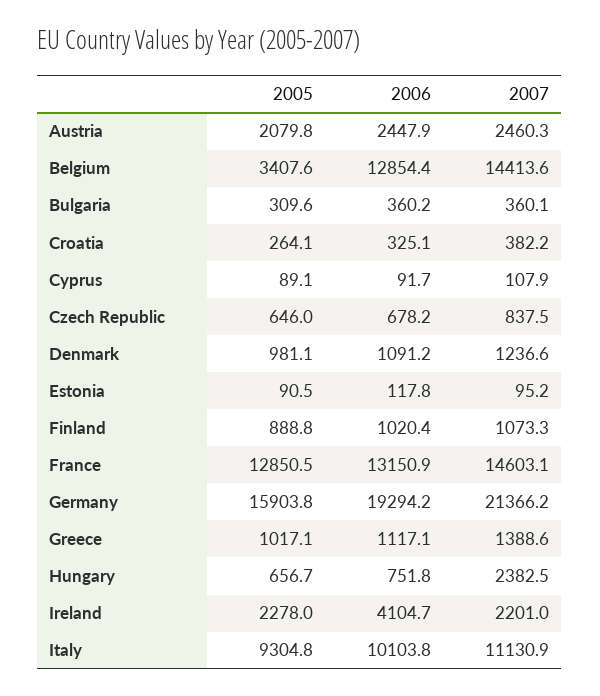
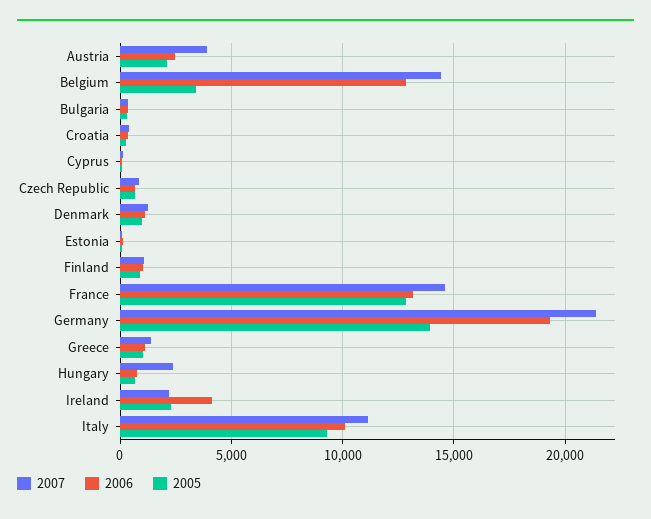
  {
    "2005": {
      "Austria": 2079.8,
      "Belgium": 3407.6,
      "Bulgaria": 309.6,
      "Croatia": 264.1,
      "Cyprus": 89.1,
      "Czech Republic": 646,
      "Denmark": 981.1,
      "Estonia": 90.5,
      "Finland": 888.8,
      "France": 12850.5,
-     "Germany": 15903.8,
+     "Germany": 14000,
      "Greece": 1017.1,
      "Hungary": 656.7,
      "Ireland": 2278,
      "Italy": 9304.8
    },
    "2006": {
      "Austria": 2447.9,
      "Belgium": 12854.4,
      "Bulgaria": 360.2,
      "Croatia": 325.1,
      "Cyprus": 91.7,
      "Czech Republic": 678.2,
      "Denmark": 1091.2,
      "Estonia": 117.8,
      "Finland": 1020.4,
      "France": 13150.9,
      "Germany": 19294.2,
      "Greece": 1117.1,
      "Hungary": 751.8,
      "Ireland": 4104.7,
      "Italy": 10103.8
    },
    "2007": {
-     "Austria": 2460.3,
+     "Austria": 4000,
      "Belgium": 14413.6,
      "Bulgaria": 360.1,
      "Croatia": 382.2,
      "Cyprus": 107.9,
      "Czech Republic": 837.5,
      "Denmark": 1236.6,
      "Estonia": 95.2,
      "Finland": 1073.3,
      "France": 14603.1,
      "Germany": 21366.2,
      "Greece": 1388.6,
      "Hungary": 2382.5,
      "Ireland": 2201,
      "Italy": 11130.9
    }
  }

